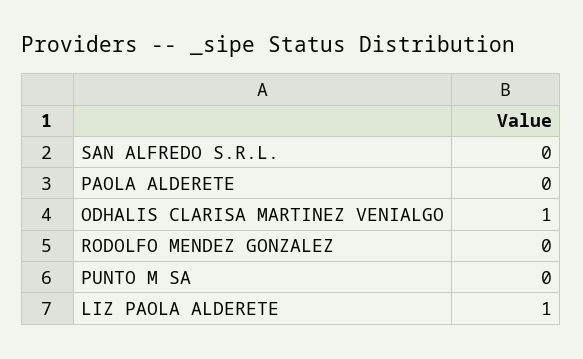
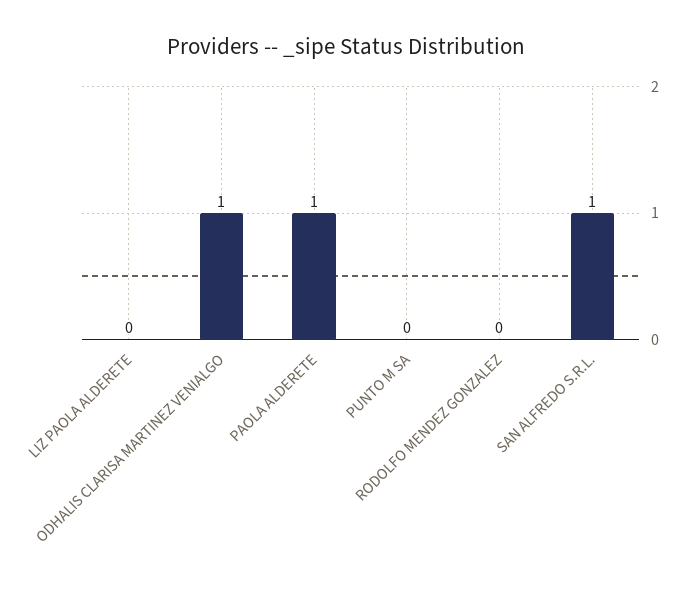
  {
-   "SAN ALFREDO S.R.L.": 0,
+   "SAN ALFREDO S.R.L.": 1,
-   "PAOLA ALDERETE": 0,
+   "PAOLA ALDERETE": 1,
    "ODHALIS CLARISA MARTINEZ VENIALGO": 1,
    "RODOLFO MENDEZ GONZALEZ": 0,
    "PUNTO M SA": 0,
-   "LIZ PAOLA ALDERETE": 1
+   "LIZ PAOLA ALDERETE": 0
  }

